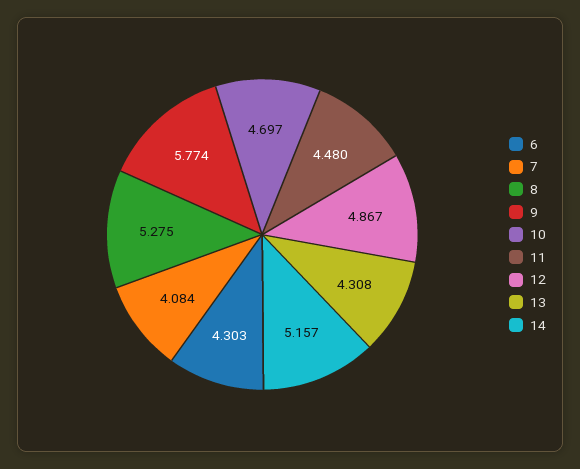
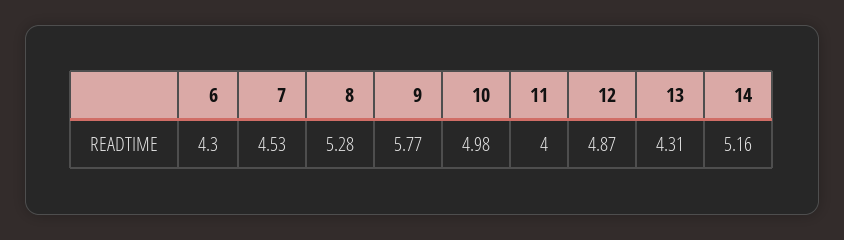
  {
    "6": 4.303,
-   "7": 4.084,
+   "7": 4.53,
    "8": 5.275,
    "9": 5.774,
-   "10": 4.697,
+   "10": 4.98,
-   "11": 4.48,
+   "11": 4,
    "12": 4.867,
    "13": 4.308,
    "14": 5.157
  }

